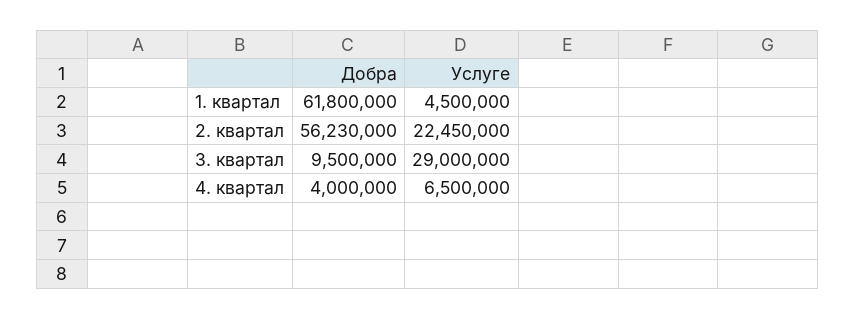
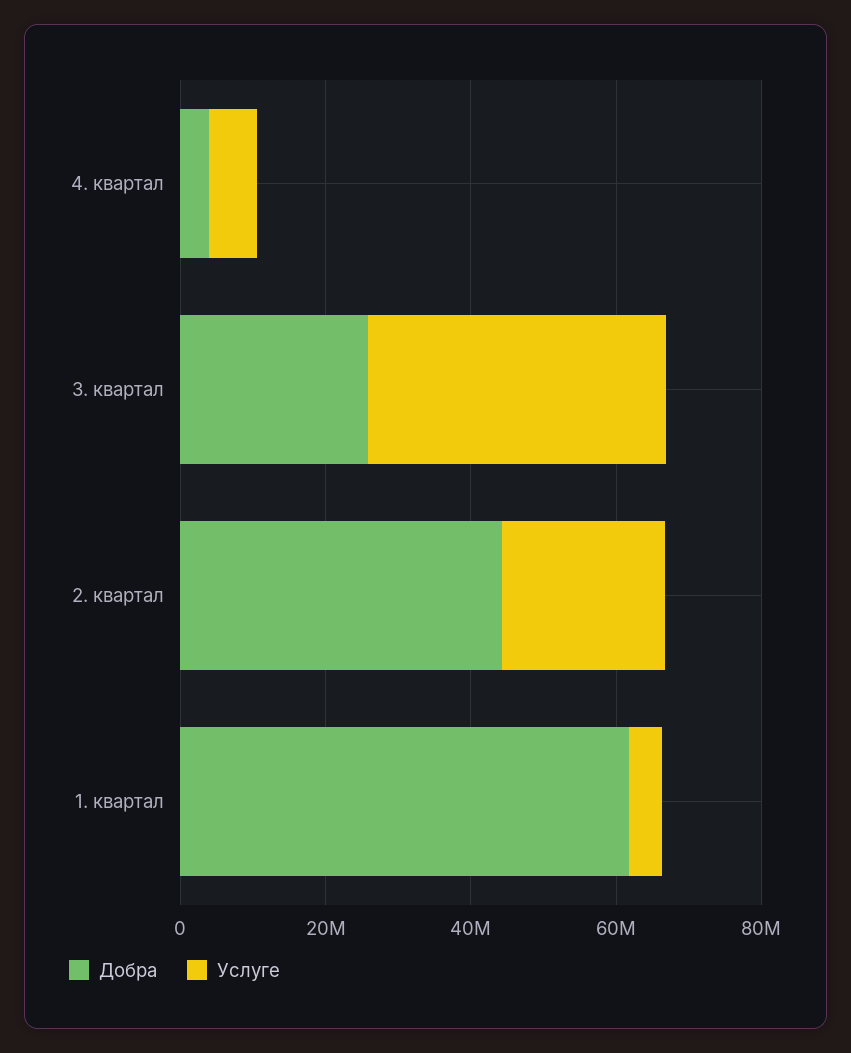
  {
    "Добра": {
      "1. квартал": 61800000,
-     "2. квартал": 56230000,
+     "2. квартал": 45000000,
-     "3. квартал": 9500000,
+     "3. квартал": 25000000,
      "4. квартал": 4000000
    },
    "Услуге": {
      "1. квартал": 4500000,
      "2. квартал": 22450000,
-     "3. квартал": 29000000,
+     "3. квартал": 40000000,
      "4. квартал": 6500000
    }
  }

